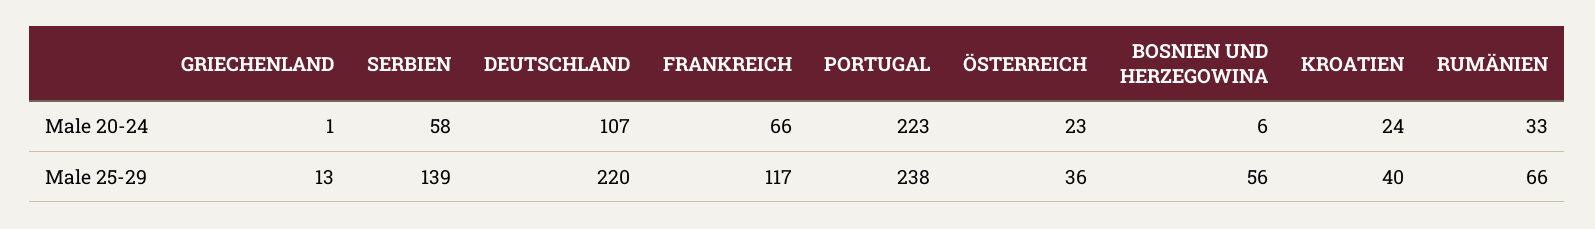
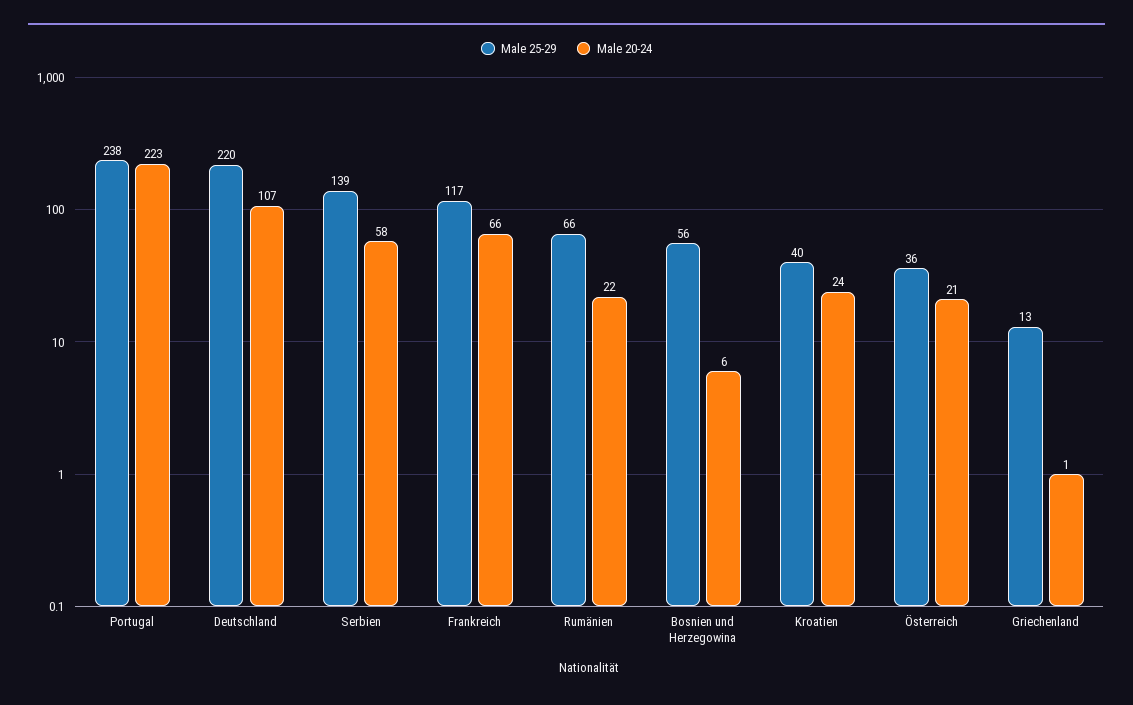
  {
    "Male 20-24": {
      "GRIECHENLAND": 1,
      "SERBIEN": 58,
      "DEUTSCHLAND": 107,
      "FRANKREICH": 66,
      "PORTUGAL": 223,
-     "ÖSTERREICH": 23,
+     "ÖSTERREICH": 21,
      "BOSNIEN UND HERZEGOWINA": 6,
      "KROATIEN": 24,
-     "RUMÄNIEN": 33
+     "RUMÄNIEN": 22
    },
    "Male 25-29": {
      "GRIECHENLAND": 13,
      "SERBIEN": 139,
      "DEUTSCHLAND": 220,
      "FRANKREICH": 117,
      "PORTUGAL": 238,
      "ÖSTERREICH": 36,
      "BOSNIEN UND HERZEGOWINA": 56,
      "KROATIEN": 40,
      "RUMÄNIEN": 66
    }
  }

